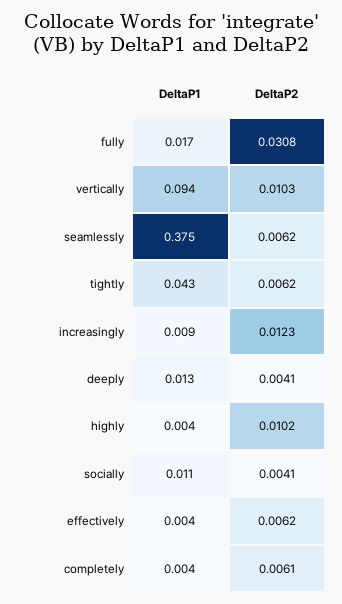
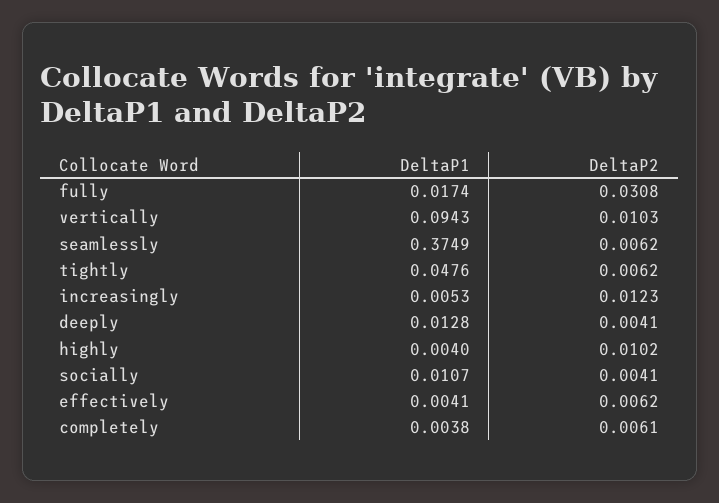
  {
    "DeltaP1": {
      "fully": 0.0174,
      "vertically": 0.0943,
      "seamlessly": 0.3749,
-     "tightly": 0.043,
+     "tightly": 0.0476,
-     "increasingly": 0.009,
+     "increasingly": 0.0053,
      "deeply": 0.0128,
      "highly": 0.004,
      "socially": 0.0107,
      "effectively": 0.0041,
      "completely": 0.0038
    },
    "DeltaP2": {
      "fully": 0.0308,
      "vertically": 0.0103,
      "seamlessly": 0.0062,
      "tightly": 0.0062,
      "increasingly": 0.0123,
      "deeply": 0.0041,
      "highly": 0.0102,
      "socially": 0.0041,
      "effectively": 0.0062,
      "completely": 0.0061
    }
  }

